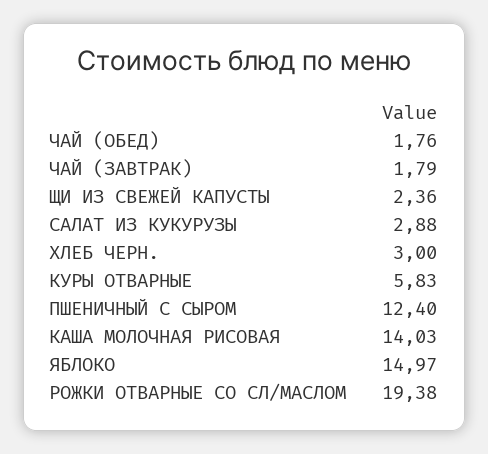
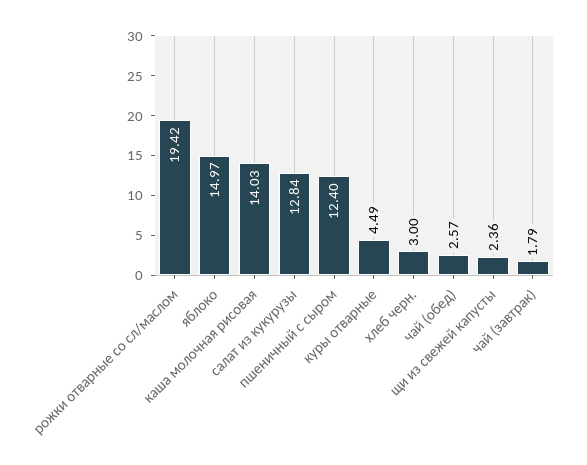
  {
-   "ЧАЙ (ОБЕД)": 1.76,
+   "ЧАЙ (ОБЕД)": 2.57,
    "ЧАЙ (ЗАВТРАК)": 1.79,
    "ЩИ ИЗ СВЕЖЕЙ КАПУСТЫ": 2.36,
-   "САЛАТ ИЗ КУКУРУЗЫ": 2.88,
+   "САЛАТ ИЗ КУКУРУЗЫ": 12.84,
    "ХЛЕБ ЧЕРН.": 3,
-   "КУРЫ ОТВАРНЫЕ": 5.83,
+   "КУРЫ ОТВАРНЫЕ": 4.49,
    "ПШЕНИЧНЫЙ С СЫРОМ": 12.4,
    "КАША МОЛОЧНАЯ РИСОВАЯ": 14.03,
    "ЯБЛОКО": 14.97,
-   "РОЖКИ ОТВАРНЫЕ СО СЛ/МАСЛОМ": 19.38
+   "РОЖКИ ОТВАРНЫЕ СО СЛ/МАСЛОМ": 19.42
  }

